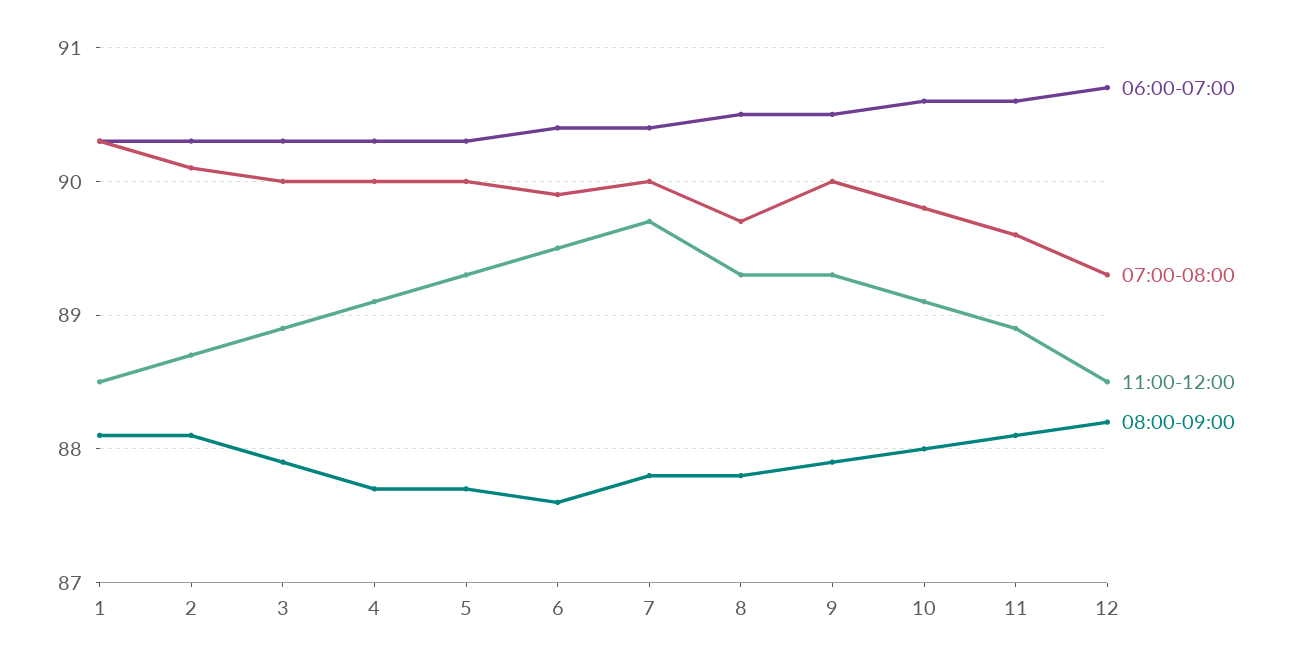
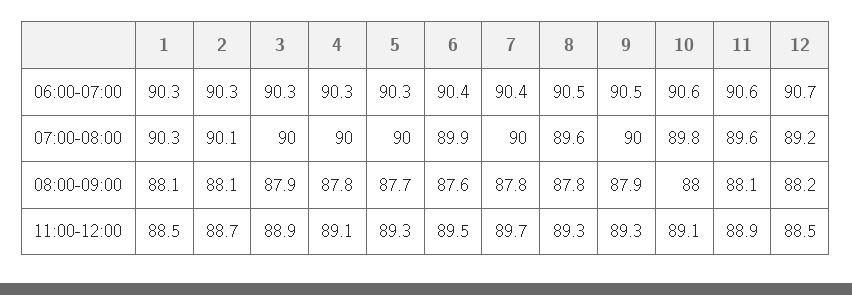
  {
    "06:00-07:00": {
      "1": 90.3,
      "2": 90.3,
      "3": 90.3,
      "4": 90.3,
      "5": 90.3,
      "6": 90.4,
      "7": 90.4,
      "8": 90.5,
      "9": 90.5,
      "10": 90.6,
      "11": 90.6,
      "12": 90.7
    },
    "07:00-08:00": {
      "1": 90.3,
      "2": 90.1,
      "3": 90,
      "4": 90,
      "5": 90,
      "6": 89.9,
      "7": 90,
-     "8": 89.7,
+     "8": 89.6,
      "9": 90,
      "10": 89.8,
      "11": 89.6,
-     "12": 89.3
+     "12": 89.2
    },
    "11:00-12:00": {
      "1": 88.5,
      "2": 88.7,
      "3": 88.9,
      "4": 89.1,
      "5": 89.3,
      "6": 89.5,
      "7": 89.7,
      "8": 89.3,
      "9": 89.3,
      "10": 89.1,
      "11": 88.9,
      "12": 88.5
    },
    "08:00-09:00": {
      "1": 88.1,
      "2": 88.1,
      "3": 87.9,
-     "4": 87.7,
+     "4": 87.8,
      "5": 87.7,
      "6": 87.6,
      "7": 87.8,
      "8": 87.8,
      "9": 87.9,
      "10": 88,
      "11": 88.1,
      "12": 88.2
    }
  }

